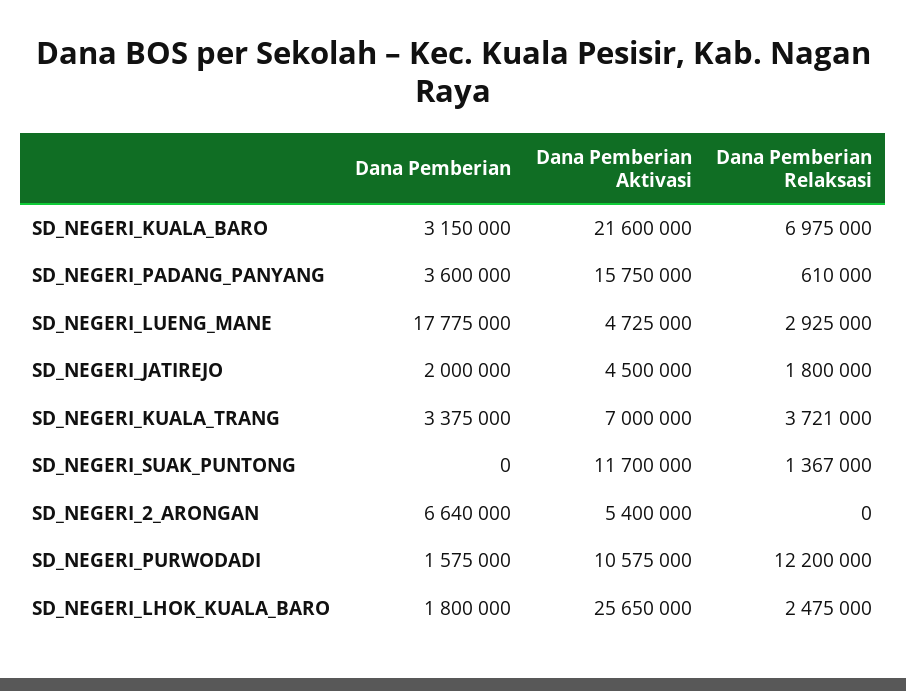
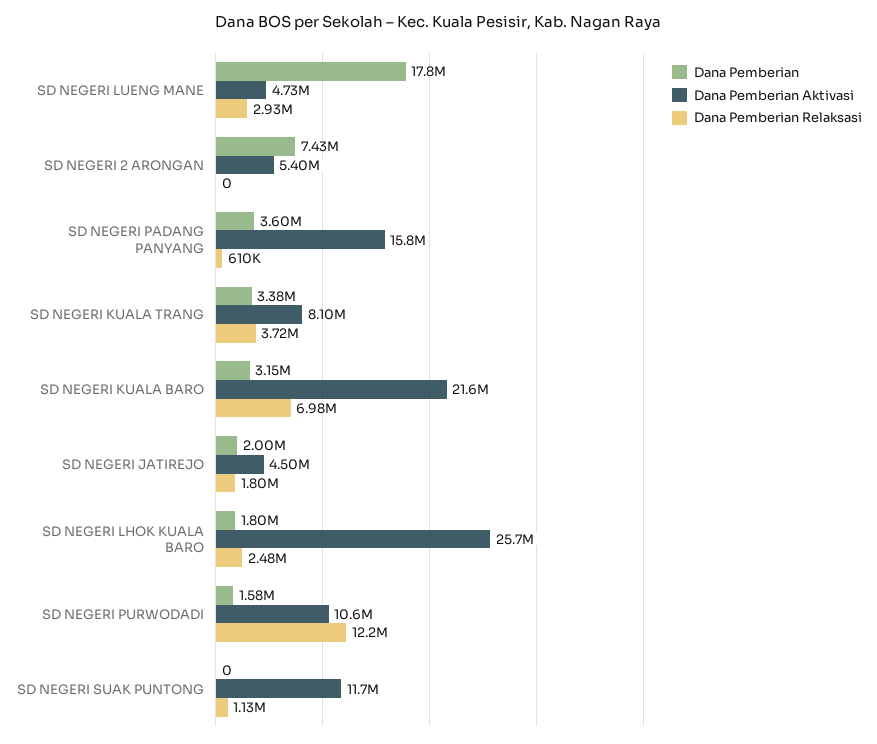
  {
    "Dana Pemberian": {
      "SD_NEGERI_KUALA_BARO": 3150000,
      "SD_NEGERI_PADANG_PANYANG": 3600000,
      "SD_NEGERI_LUENG_MANE": 17775000,
      "SD_NEGERI_JATIREJO": 2000000,
      "SD_NEGERI_KUALA_TRANG": 3375000,
      "SD_NEGERI_SUAK_PUNTONG": 0,
-     "SD_NEGERI_2_ARONGAN": 6640000,
+     "SD_NEGERI_2_ARONGAN": 7430000,
      "SD_NEGERI_PURWODADI": 1575000,
      "SD_NEGERI_LHOK_KUALA_BARO": 1800000
    },
    "Dana Pemberian Aktivasi": {
      "SD_NEGERI_KUALA_BARO": 21600000,
      "SD_NEGERI_PADANG_PANYANG": 15750000,
      "SD_NEGERI_LUENG_MANE": 4725000,
      "SD_NEGERI_JATIREJO": 4500000,
-     "SD_NEGERI_KUALA_TRANG": 7000000,
+     "SD_NEGERI_KUALA_TRANG": 8100000,
      "SD_NEGERI_SUAK_PUNTONG": 11700000,
      "SD_NEGERI_2_ARONGAN": 5400000,
      "SD_NEGERI_PURWODADI": 10575000,
      "SD_NEGERI_LHOK_KUALA_BARO": 25650000
    },
    "Dana Pemberian Relaksasi": {
      "SD_NEGERI_KUALA_BARO": 6975000,
      "SD_NEGERI_PADANG_PANYANG": 610000,
      "SD_NEGERI_LUENG_MANE": 2925000,
      "SD_NEGERI_JATIREJO": 1800000,
      "SD_NEGERI_KUALA_TRANG": 3721000,
-     "SD_NEGERI_SUAK_PUNTONG": 1367000,
+     "SD_NEGERI_SUAK_PUNTONG": 1130000,
      "SD_NEGERI_2_ARONGAN": 0,
      "SD_NEGERI_PURWODADI": 12200000,
      "SD_NEGERI_LHOK_KUALA_BARO": 2475000
    }
  }

